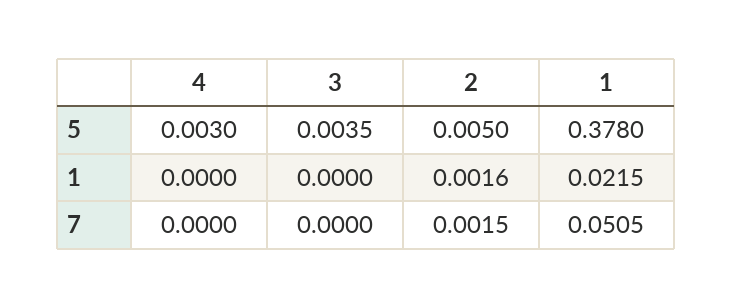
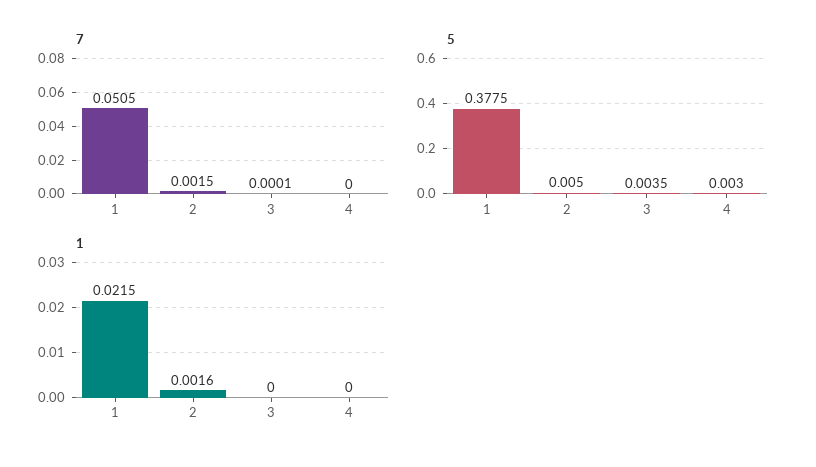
  {
    "5": {
      "4": 0.003,
      "3": 0.0035,
      "2": 0.005,
-     "1": 0.378
+     "1": 0.3775
    },
    "1": {
      "4": 0,
      "3": 0,
      "2": 0.0016,
      "1": 0.0215
    },
    "7": {
      "4": 0,
-     "3": 0,
+     "3": 0.0001,
      "2": 0.0015,
      "1": 0.0505
    }
  }

